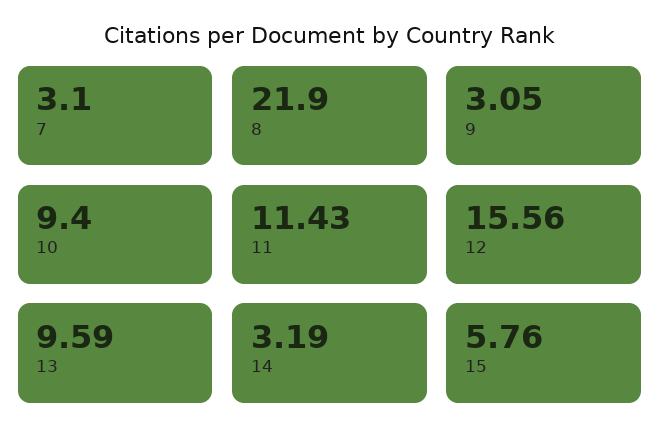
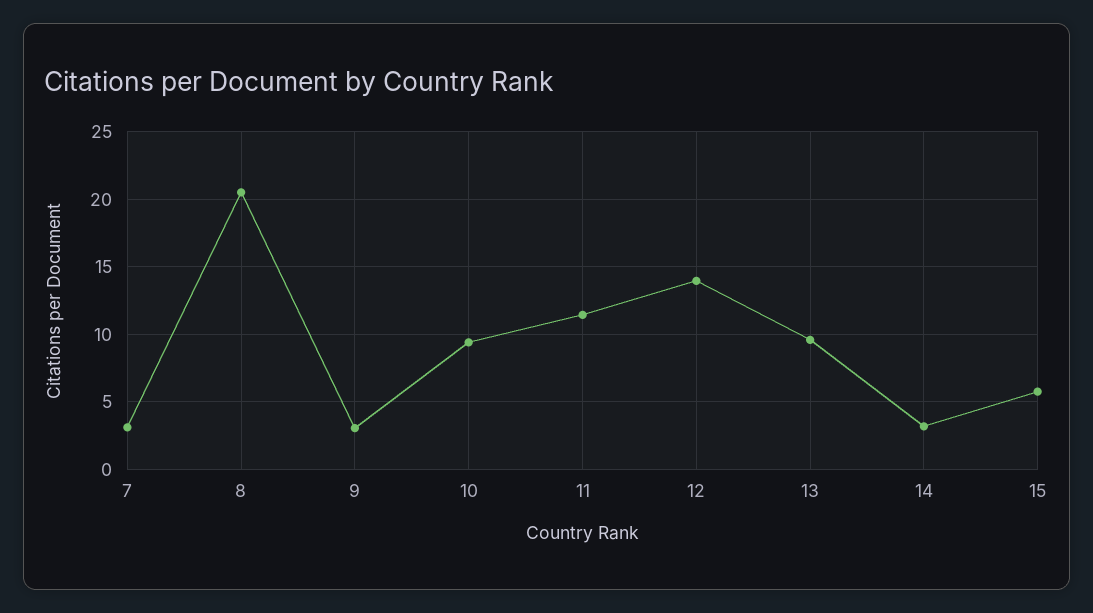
  {
    "7": 3.1,
-   "8": 21.9,
+   "8": 20.5,
    "9": 3.05,
    "10": 9.4,
    "11": 11.43,
-   "12": 15.56,
+   "12": 14,
    "13": 9.59,
    "14": 3.19,
    "15": 5.76
  }

